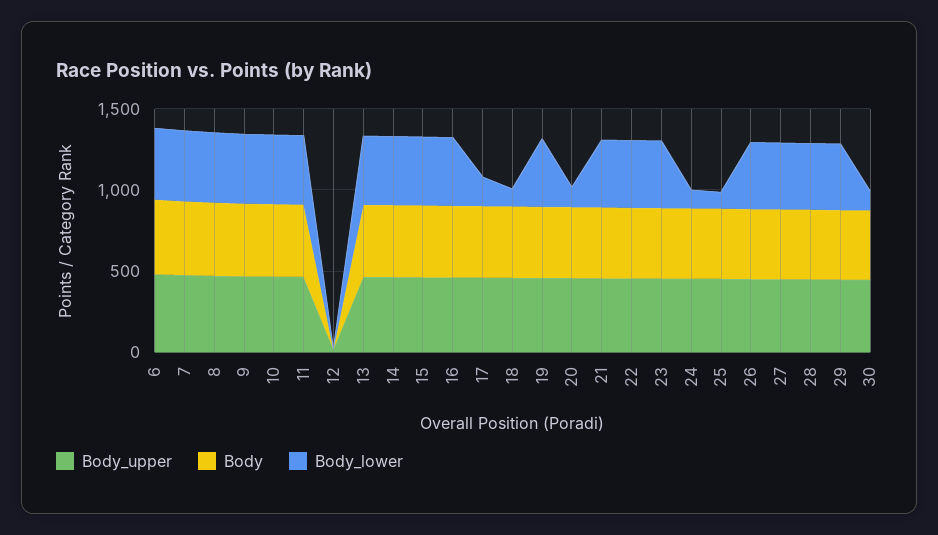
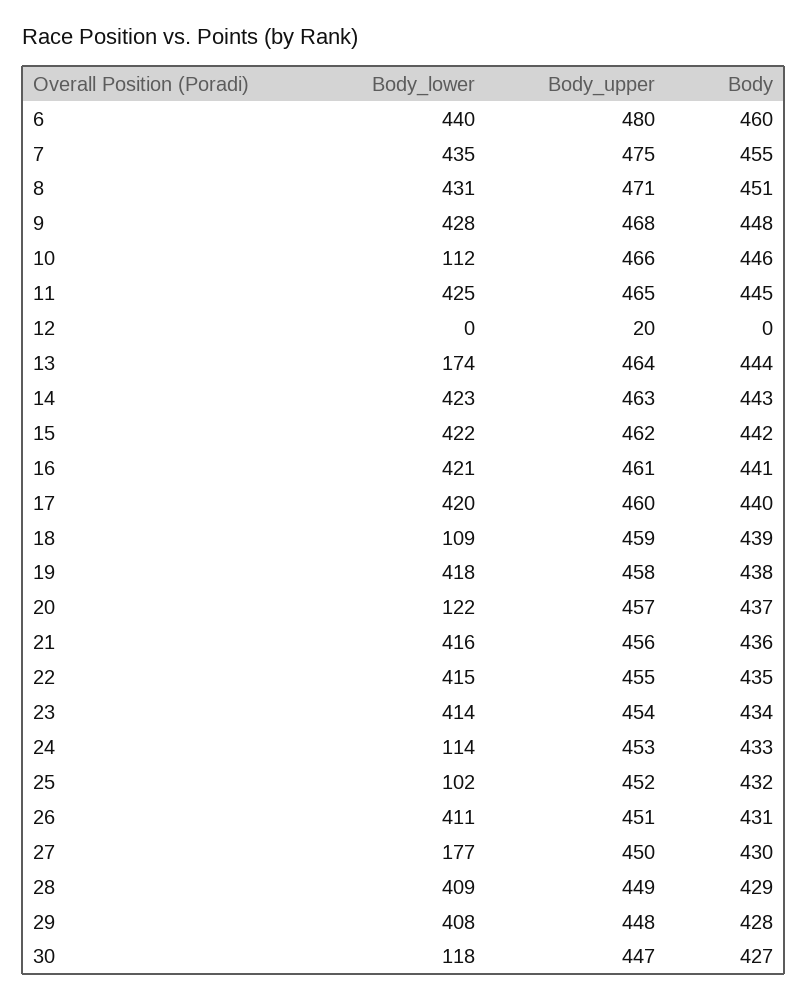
  {
    "Body_upper": {
      "6": 480,
      "7": 475,
      "8": 471,
      "9": 468,
      "10": 466,
      "11": 465,
      "12": 20,
      "13": 464,
      "14": 463,
      "15": 462,
      "16": 461,
      "17": 460,
      "18": 459,
      "19": 458,
      "20": 457,
      "21": 456,
      "22": 455,
      "23": 454,
      "24": 453,
      "25": 452,
      "26": 451,
      "27": 450,
      "28": 449,
      "29": 448,
      "30": 447
    },
    "Body": {
      "6": 460,
      "7": 455,
      "8": 451,
      "9": 448,
      "10": 446,
      "11": 445,
      "12": 0,
      "13": 444,
      "14": 443,
      "15": 442,
      "16": 441,
      "17": 440,
      "18": 439,
      "19": 438,
      "20": 437,
      "21": 436,
      "22": 435,
      "23": 434,
      "24": 433,
      "25": 432,
      "26": 431,
      "27": 430,
      "28": 429,
      "29": 428,
      "30": 427
    },
    "Body_lower": {
      "6": 440,
      "7": 435,
      "8": 431,
      "9": 428,
-     "10": 400,
+     "10": 112,
      "11": 425,
      "12": 0,
-     "13": 400,
+     "13": 174,
      "14": 423,
      "15": 422,
      "16": 421,
-     "17": 200,
+     "17": 420,
      "18": 109,
      "19": 418,
      "20": 122,
      "21": 416,
      "22": 415,
      "23": 414,
      "24": 114,
      "25": 102,
      "26": 411,
-     "27": 400,
+     "27": 177,
      "28": 409,
      "29": 408,
      "30": 118
    }
  }

